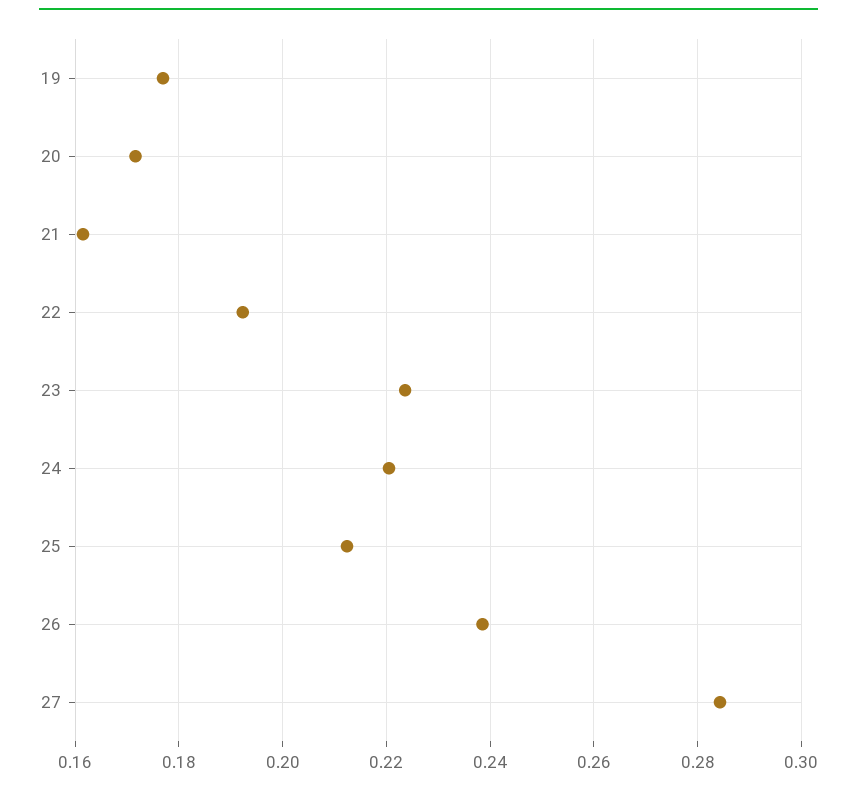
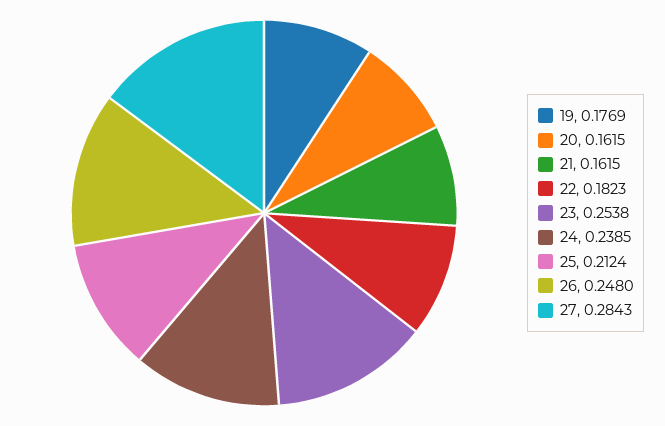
  {
    "19": 0.1769,
-   "20": 0.172,
+   "20": 0.1615,
    "21": 0.1615,
-   "22": 0.192,
+   "22": 0.1823,
-   "23": 0.224,
+   "23": 0.2538,
-   "24": 0.22,
+   "24": 0.2385,
    "25": 0.2124,
-   "26": 0.238,
+   "26": 0.248,
    "27": 0.2843
  }

